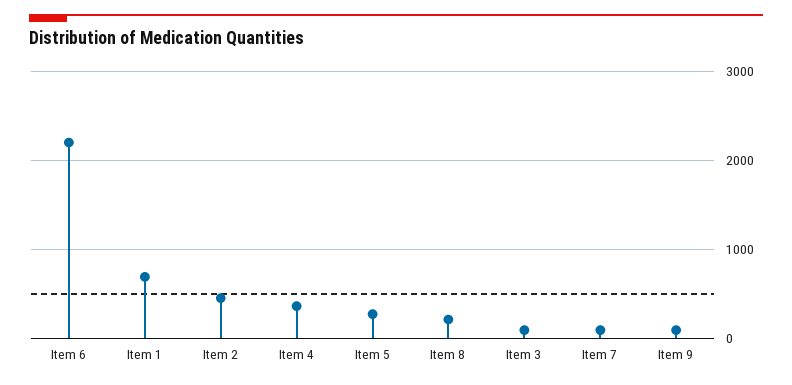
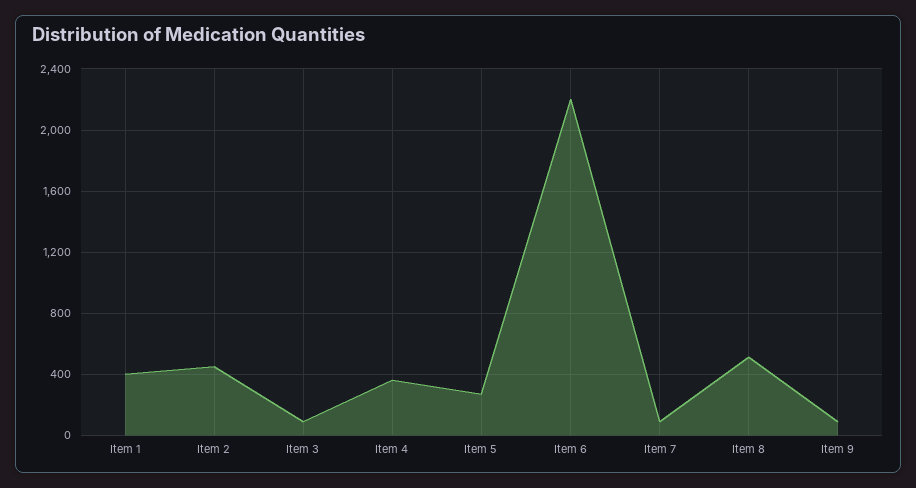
  {
    "Item 6": 2200,
-   "Item 1": 700,
+   "Item 1": 400,
    "Item 2": 450,
    "Item 4": 350,
    "Item 5": 250,
-   "Item 8": 200,
+   "Item 8": 500,
    "Item 3": 100,
    "Item 7": 100,
    "Item 9": 100
  }

